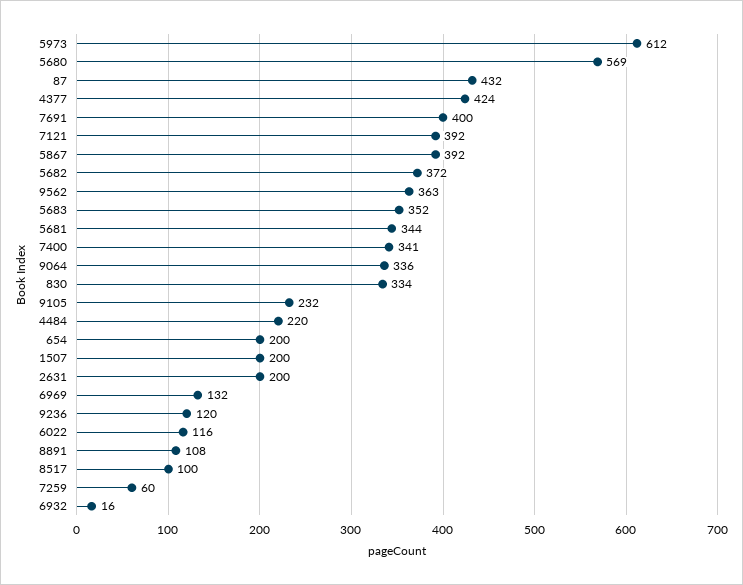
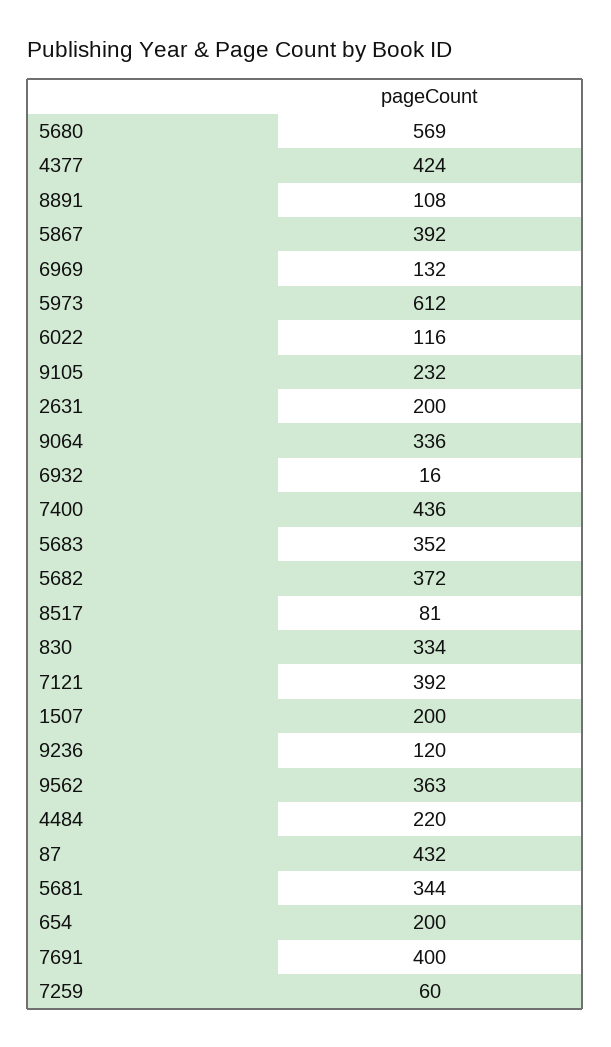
  {
    "5973": 612,
    "5680": 569,
    "87": 432,
    "4377": 424,
    "7691": 400,
    "7121": 392,
    "5867": 392,
    "5682": 372,
    "9562": 363,
    "5683": 352,
    "5681": 344,
-   "7400": 341,
+   "7400": 436,
    "9064": 336,
    "830": 334,
    "9105": 232,
    "4484": 220,
    "654": 200,
    "1507": 200,
    "2631": 200,
    "6969": 132,
    "9236": 120,
    "6022": 116,
    "8891": 108,
-   "8517": 100,
+   "8517": 81,
    "7259": 60,
    "6932": 16
  }

